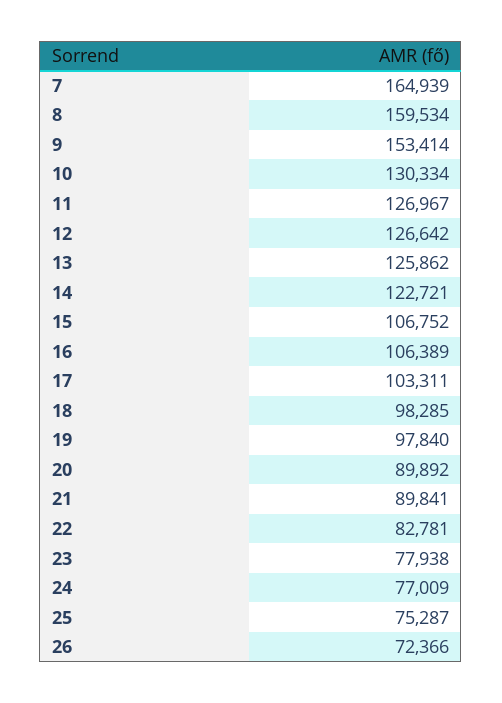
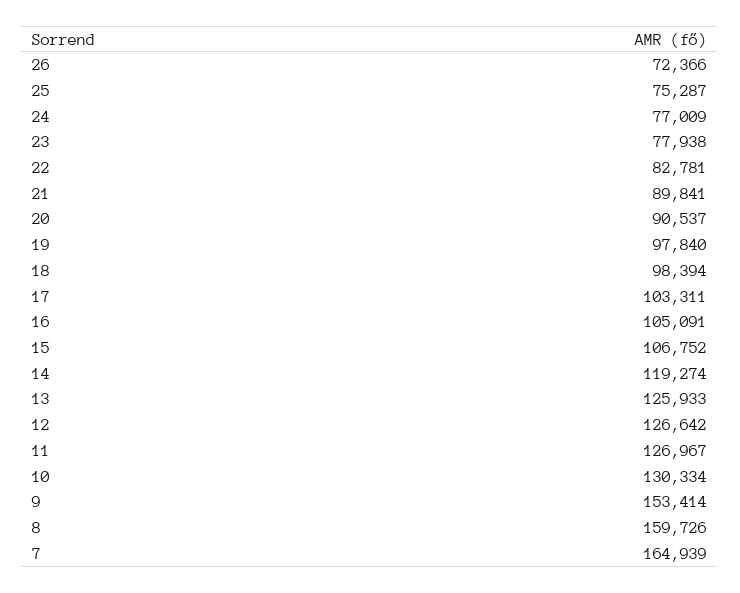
  {
    "7": 164939,
-   "8": 159534,
+   "8": 159726,
    "9": 153414,
    "10": 130334,
    "11": 126967,
    "12": 126642,
-   "13": 125862,
+   "13": 125933,
-   "14": 122721,
+   "14": 119274,
    "15": 106752,
-   "16": 106389,
+   "16": 105091,
    "17": 103311,
-   "18": 98285,
+   "18": 98394,
    "19": 97840,
-   "20": 89892,
+   "20": 90537,
    "21": 89841,
    "22": 82781,
    "23": 77938,
    "24": 77009,
    "25": 75287,
    "26": 72366
  }

